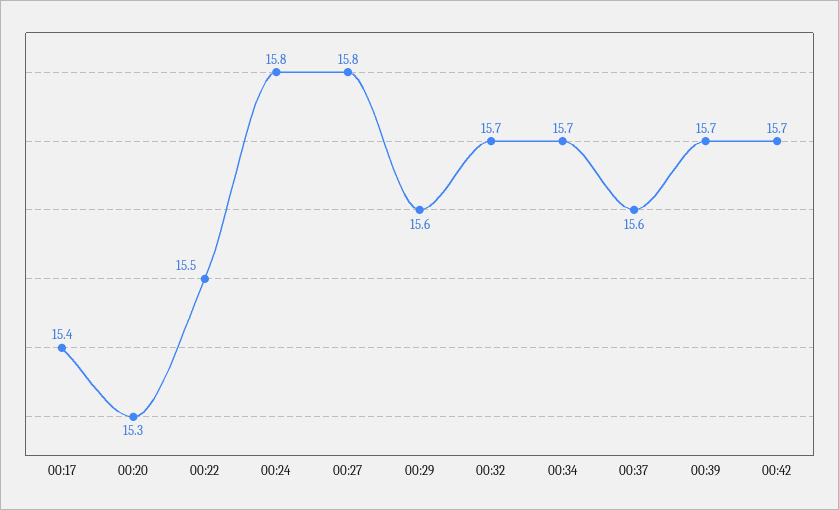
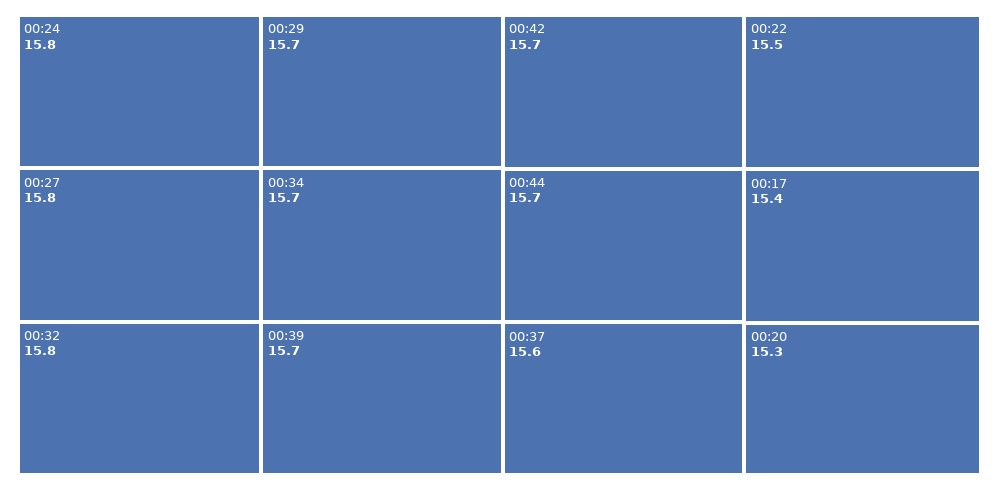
  {
    "00:17": 15.4,
    "00:20": 15.3,
    "00:22": 15.5,
    "00:24": 15.8,
    "00:27": 15.8,
-   "00:29": 15.6,
+   "00:29": 15.7,
-   "00:32": 15.7,
+   "00:32": 15.8,
    "00:34": 15.7,
    "00:37": 15.6,
    "00:39": 15.7,
-   "00:42": 15.7
+   "00:42": 15.7,
+   "00:44": 15.7
  }

